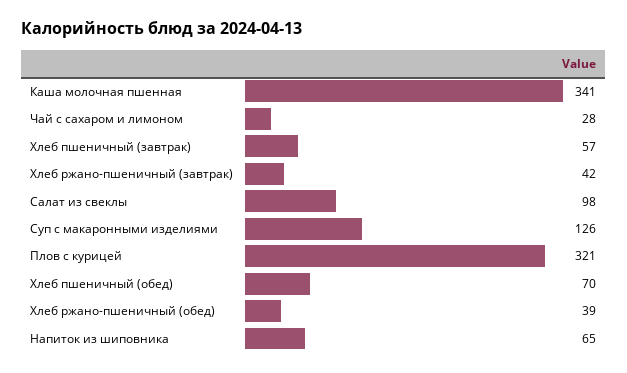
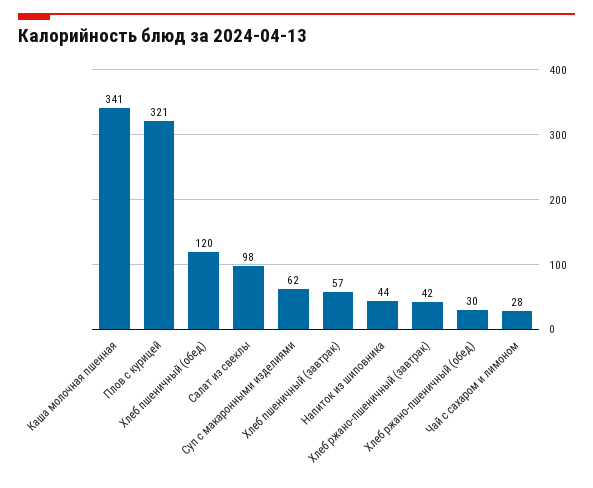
  {
    "Каша молочная пшенная": 341,
    "Чай с сахаром и лимоном": 28,
    "Хлеб пшеничный (завтрак)": 57,
    "Хлеб ржано-пшеничный (завтрак)": 42,
    "Салат из свеклы": 98,
-   "Суп с макаронными изделиями": 126,
+   "Суп с макаронными изделиями": 62,
    "Плов с курицей": 321,
-   "Хлеб пшеничный (обед)": 70,
+   "Хлеб пшеничный (обед)": 120,
-   "Хлеб ржано-пшеничный (обед)": 39,
+   "Хлеб ржано-пшеничный (обед)": 30,
-   "Напиток из шиповника": 65
+   "Напиток из шиповника": 44
  }

